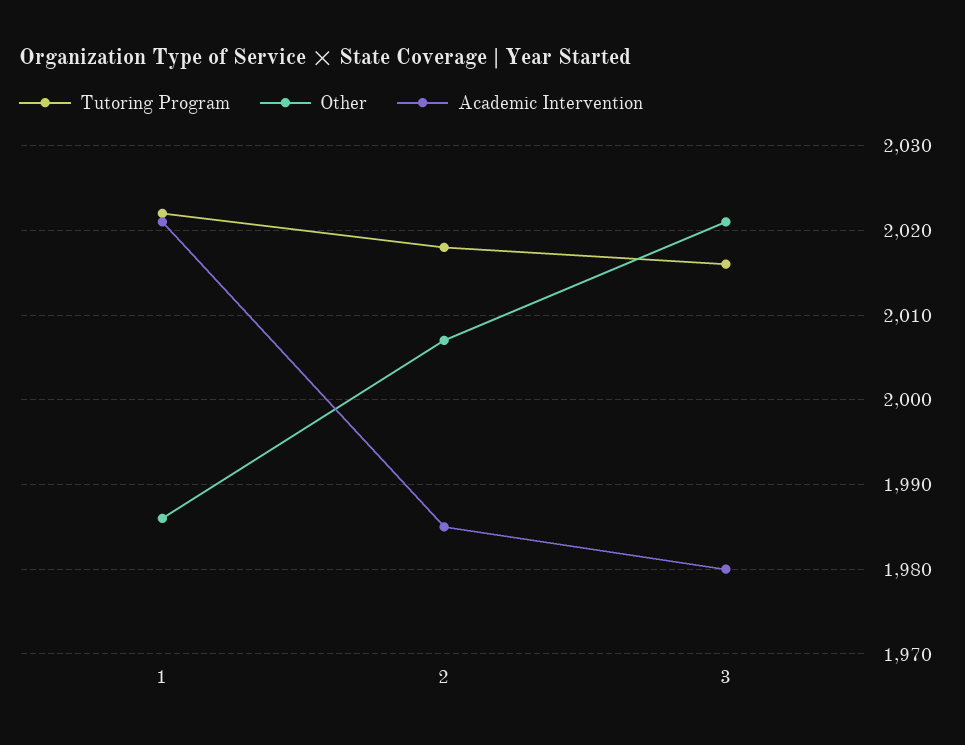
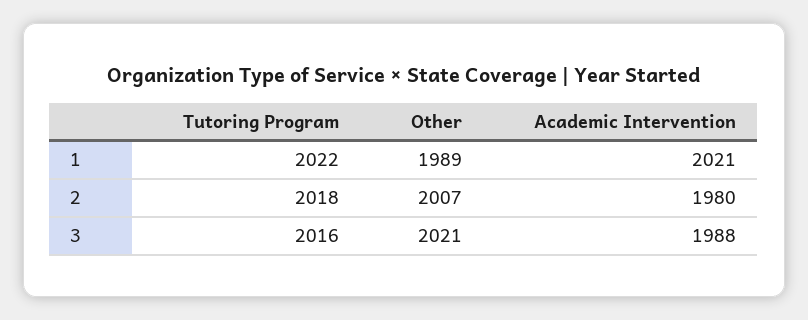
  {
    "Tutoring Program": {
      "1": 2022,
      "2": 2018,
      "3": 2016
    },
    "Other": {
-     "1": 1986,
+     "1": 1989,
      "2": 2007,
      "3": 2021
    },
    "Academic Intervention": {
      "1": 2021,
-     "2": 1985,
+     "2": 1980,
-     "3": 1980
+     "3": 1988
    }
  }

